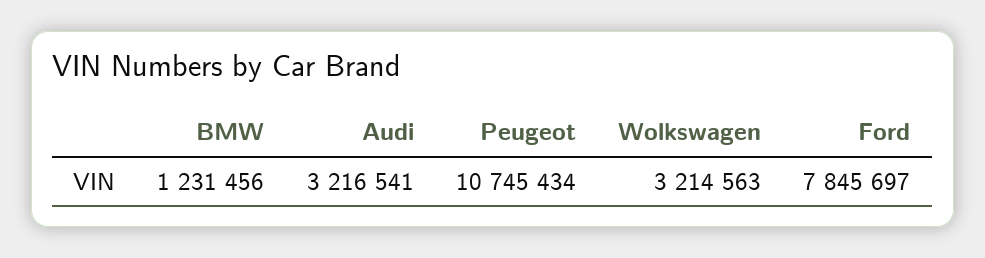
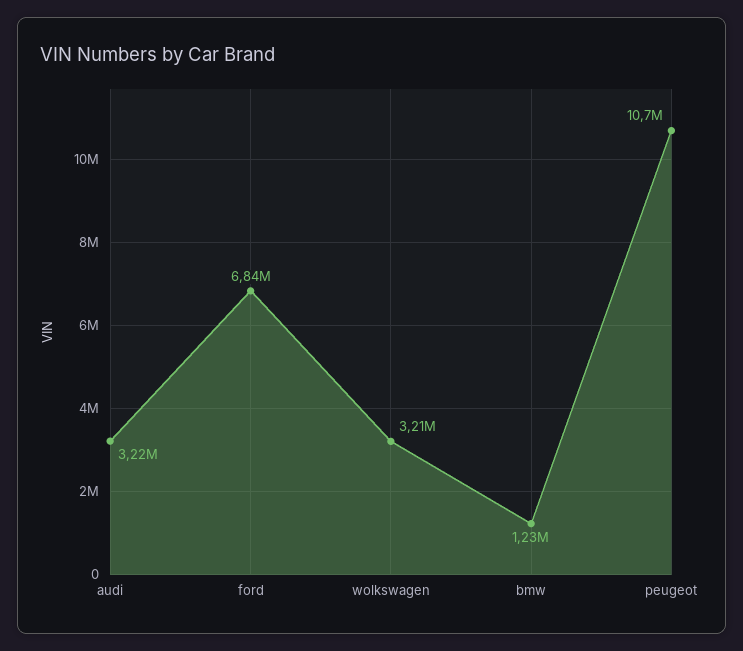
  {
    "BMW": 1231456,
    "Audi": 3216541,
    "Peugeot": 10745434,
    "Wolkswagen": 3214563,
-   "Ford": 7845697
+   "Ford": 6840000
  }

